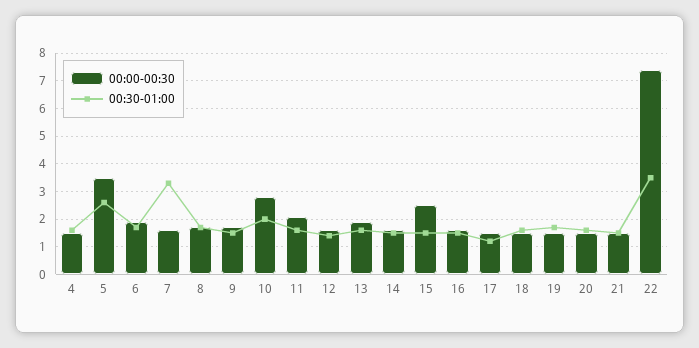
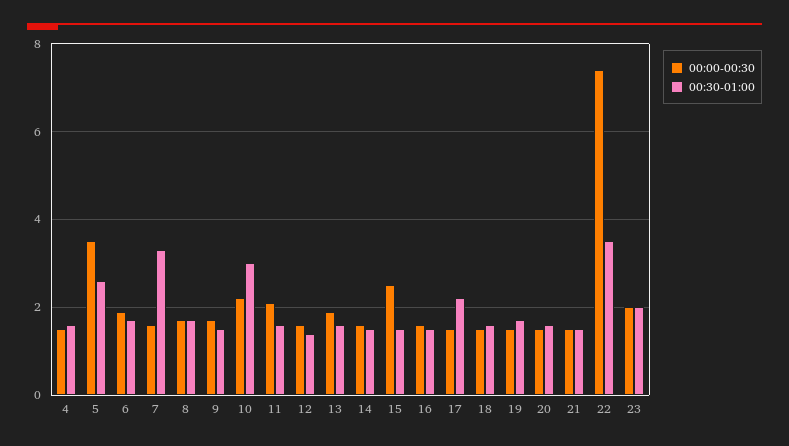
  {
    "00:00-00:30": {
      "4": 1.6,
      "5": 3.6,
      "6": 2,
      "7": 1.6,
      "8": 1.8,
      "9": 1.8,
-     "10": 2.75,
+     "10": 2.2,
      "11": 2,
      "12": 1.6,
      "13": 2,
      "14": 1.6,
      "15": 2.6,
      "16": 1.6,
      "17": 1.6,
      "18": 1.6,
      "19": 1.6,
      "20": 1.6,
      "21": 1.6,
-     "22": 7.4
+     "22": 7.4,
+     "23": 2
    },
    "00:30-01:00": {
      "4": 1.6,
      "5": 2.6,
      "6": 1.8,
      "7": 3.4,
      "8": 1.8,
      "9": 1.6,
-     "10": 2,
+     "10": 3,
      "11": 1.6,
      "12": 1.4,
      "13": 1.6,
      "14": 1.6,
      "15": 1.6,
      "16": 1.6,
-     "17": 1.25,
+     "17": 2.2,
      "18": 1.6,
      "19": 1.8,
      "20": 1.6,
      "21": 1.6,
-     "22": 3.6
+     "22": 3.6,
+     "23": 2
    }
  }

